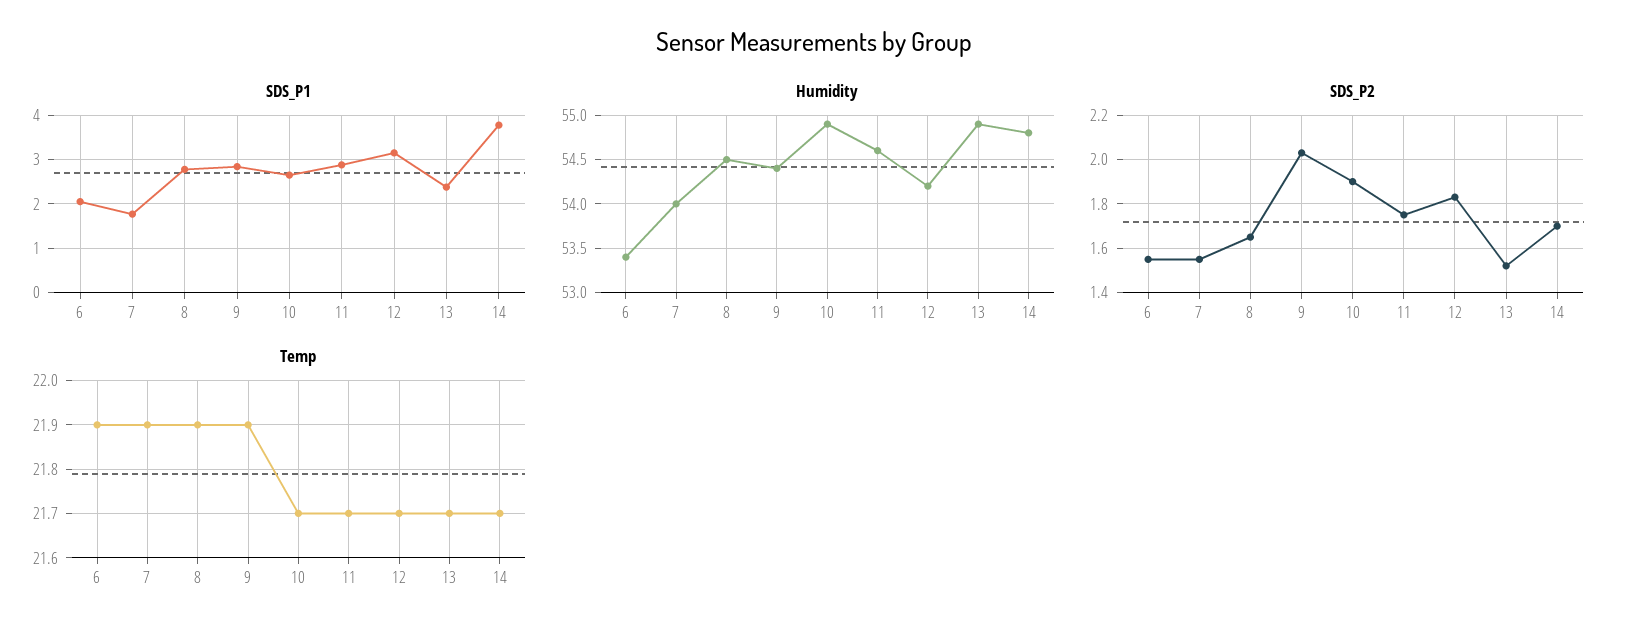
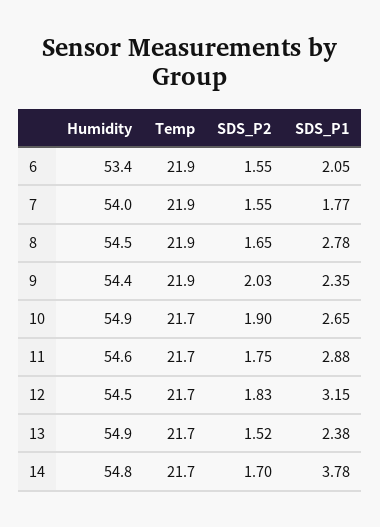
  {
    "SDS_P1": {
      "6": 2.05,
      "7": 1.77,
      "8": 2.78,
-     "9": 2.8,
+     "9": 2.35,
      "10": 2.65,
      "11": 2.88,
      "12": 3.15,
      "13": 2.38,
      "14": 3.78
    },
    "Humidity": {
      "6": 53.4,
      "7": 54,
      "8": 54.5,
      "9": 54.4,
      "10": 54.9,
      "11": 54.6,
-     "12": 54.2,
+     "12": 54.5,
      "13": 54.9,
      "14": 54.8
    },
    "SDS_P2": {
      "6": 1.55,
      "7": 1.55,
      "8": 1.65,
      "9": 2.03,
      "10": 1.9,
      "11": 1.75,
      "12": 1.83,
      "13": 1.52,
      "14": 1.7
    },
    "Temp": {
      "6": 21.9,
      "7": 21.9,
      "8": 21.9,
      "9": 21.9,
      "10": 21.7,
      "11": 21.7,
      "12": 21.7,
      "13": 21.7,
      "14": 21.7
    }
  }

